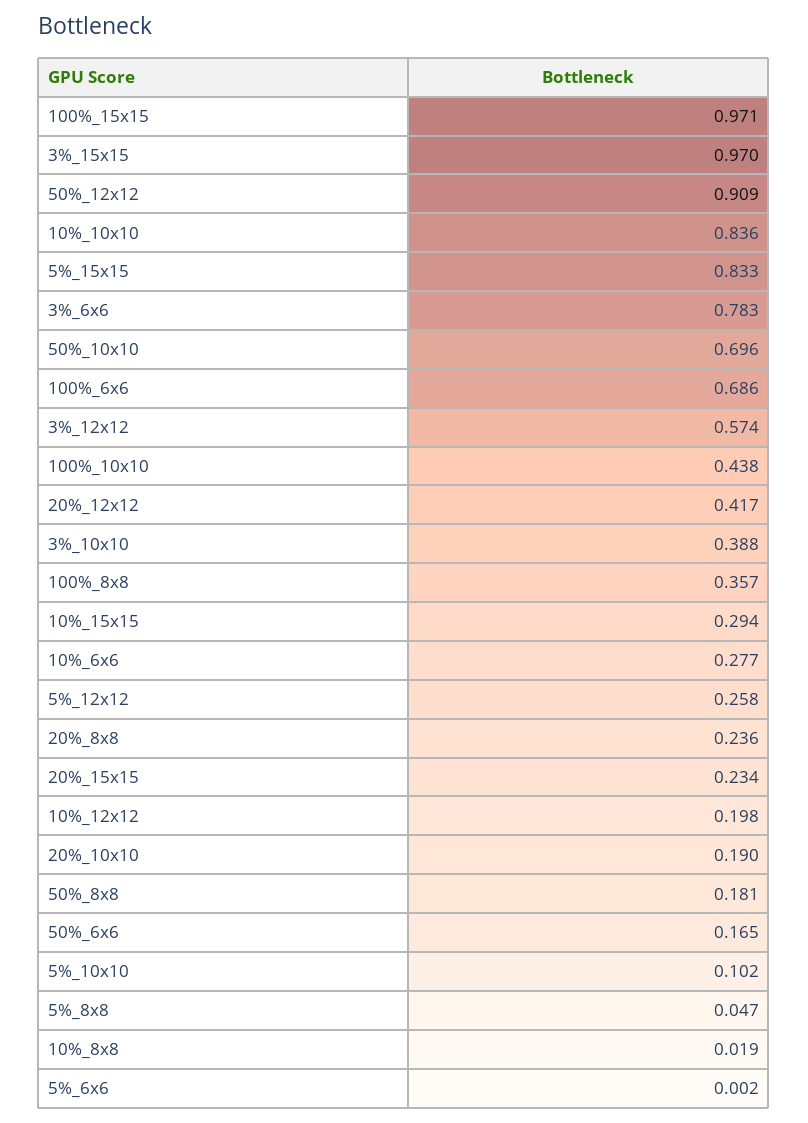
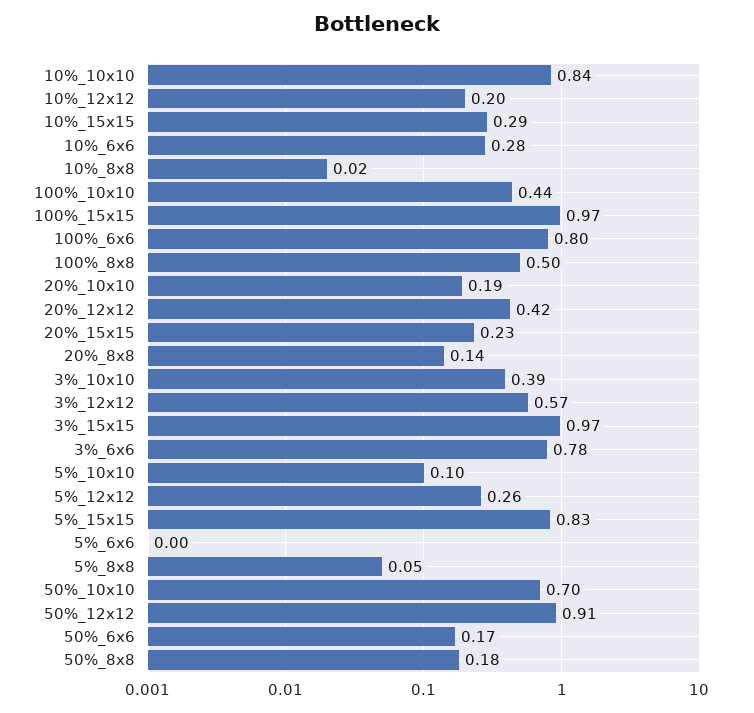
  {
    "100%_15x15": 0.971,
    "3%_15x15": 0.97,
    "50%_12x12": 0.909,
    "10%_10x10": 0.836,
    "5%_15x15": 0.833,
    "3%_6x6": 0.783,
    "50%_10x10": 0.696,
-   "100%_6x6": 0.686,
+   "100%_6x6": 0.8,
    "3%_12x12": 0.574,
    "100%_10x10": 0.438,
    "20%_12x12": 0.417,
    "3%_10x10": 0.388,
-   "100%_8x8": 0.357,
+   "100%_8x8": 0.5,
    "10%_15x15": 0.294,
    "10%_6x6": 0.277,
    "5%_12x12": 0.258,
-   "20%_8x8": 0.236,
+   "20%_8x8": 0.14,
    "20%_15x15": 0.234,
    "10%_12x12": 0.198,
    "20%_10x10": 0.19,
    "50%_8x8": 0.181,
    "50%_6x6": 0.165,
    "5%_10x10": 0.102,
    "5%_8x8": 0.047,
    "10%_8x8": 0.019,
    "5%_6x6": 0.002
  }

